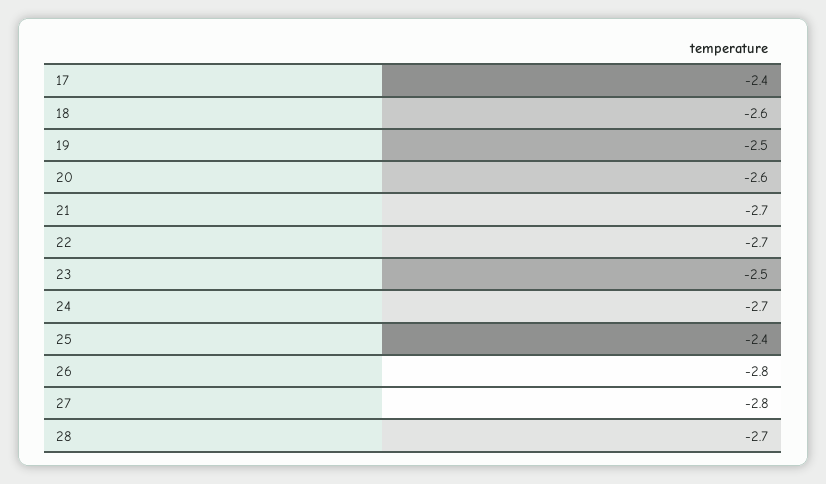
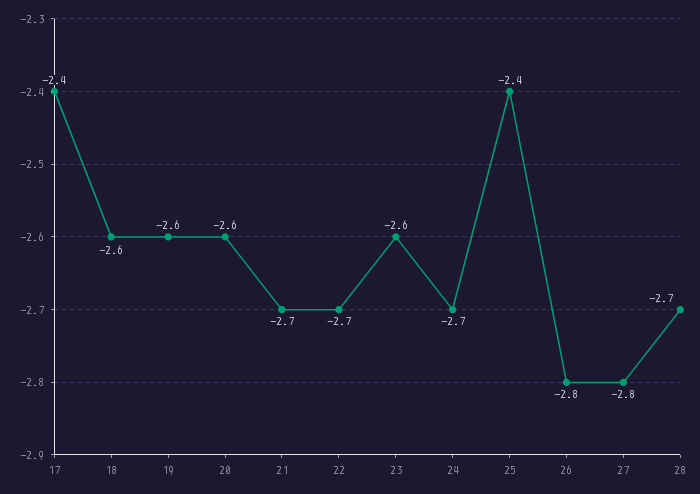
  {
    "17": -2.4,
    "18": -2.6,
-   "19": -2.5,
+   "19": -2.6,
    "20": -2.6,
    "21": -2.7,
    "22": -2.7,
-   "23": -2.5,
+   "23": -2.6,
    "24": -2.7,
    "25": -2.4,
    "26": -2.8,
    "27": -2.8,
    "28": -2.7
  }

